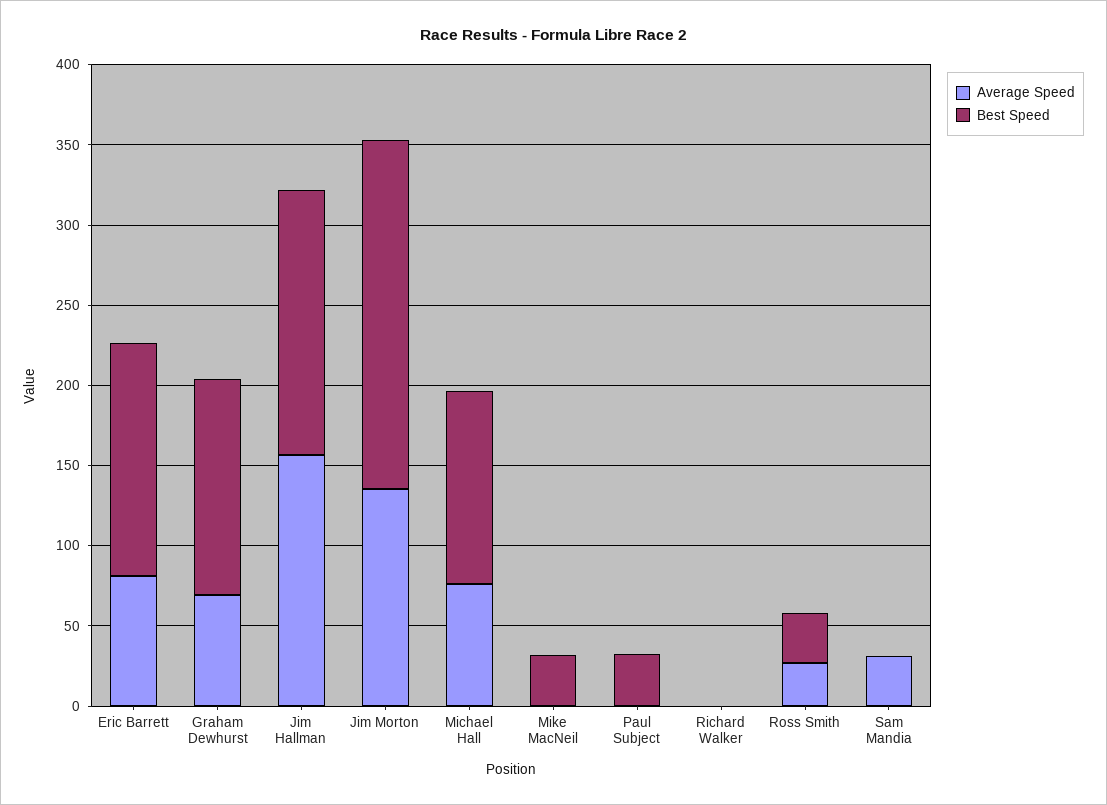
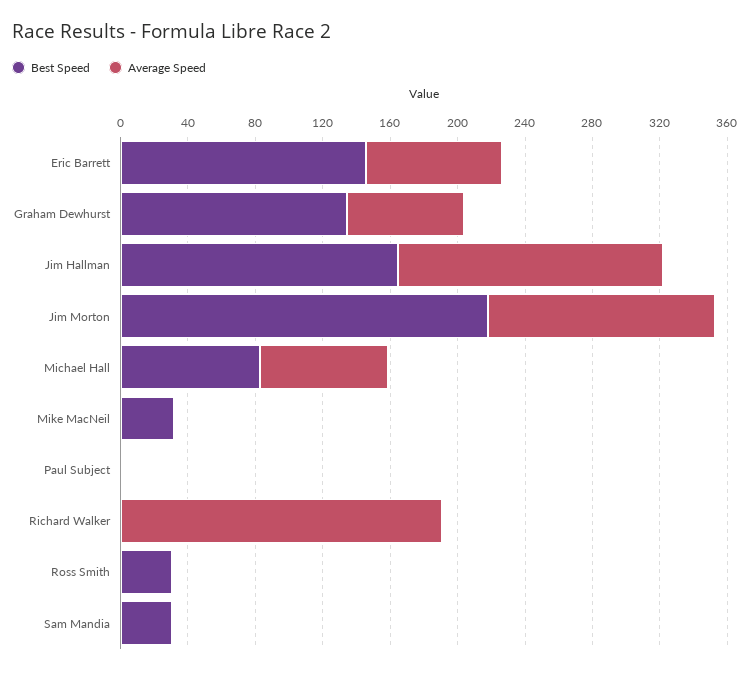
  {
    "Average Speed": {
      "Eric Barrett": 80,
      "Graham Dewhurst": 70,
      "Jim Hallman": 160,
      "Jim Morton": 140,
      "Michael Hall": 80,
      "Mike MacNeil": 0,
      "Paul Subject": 0,
-     "Richard Walker": 0,
+     "Richard Walker": 190,
-     "Ross Smith": 30,
+     "Ross Smith": 0,
-     "Sam Mandia": 30
+     "Sam Mandia": 0
    },
    "Best Speed": {
      "Eric Barrett": 150,
      "Graham Dewhurst": 130,
      "Jim Hallman": 160,
      "Jim Morton": 220,
-     "Michael Hall": 120,
+     "Michael Hall": 80,
      "Mike MacNeil": 30,
-     "Paul Subject": 30,
+     "Paul Subject": 0,
      "Richard Walker": 0,
      "Ross Smith": 30,
-     "Sam Mandia": 0
+     "Sam Mandia": 30
    }
  }

